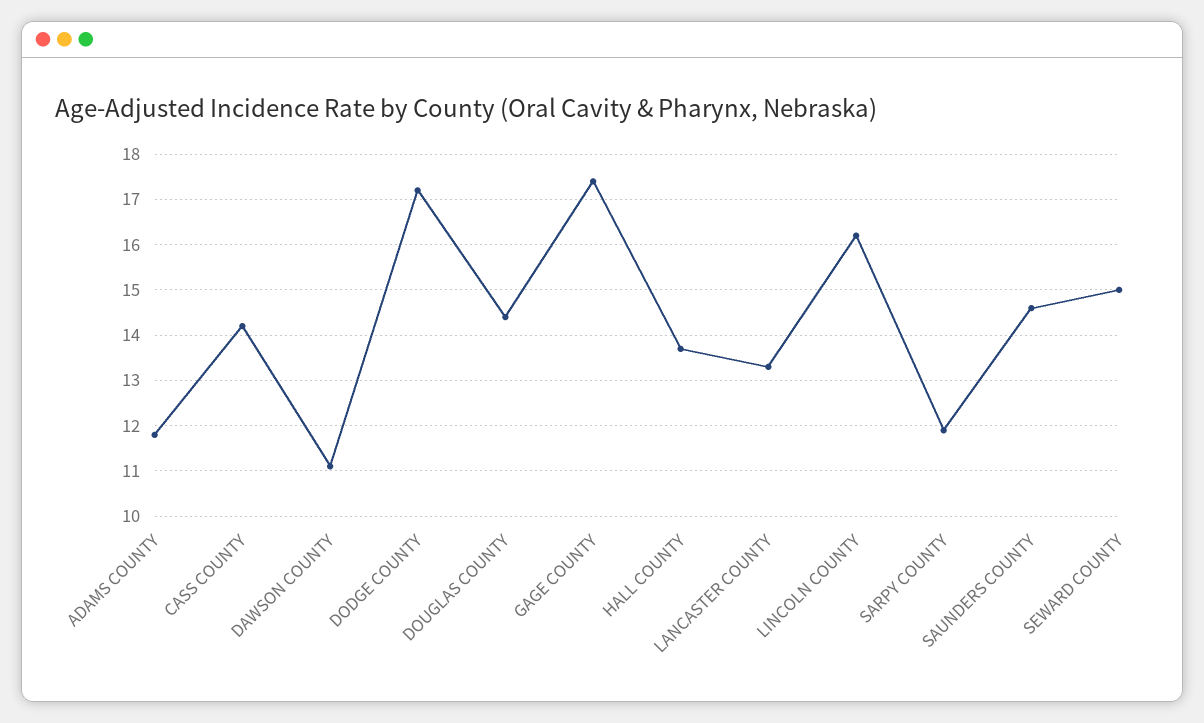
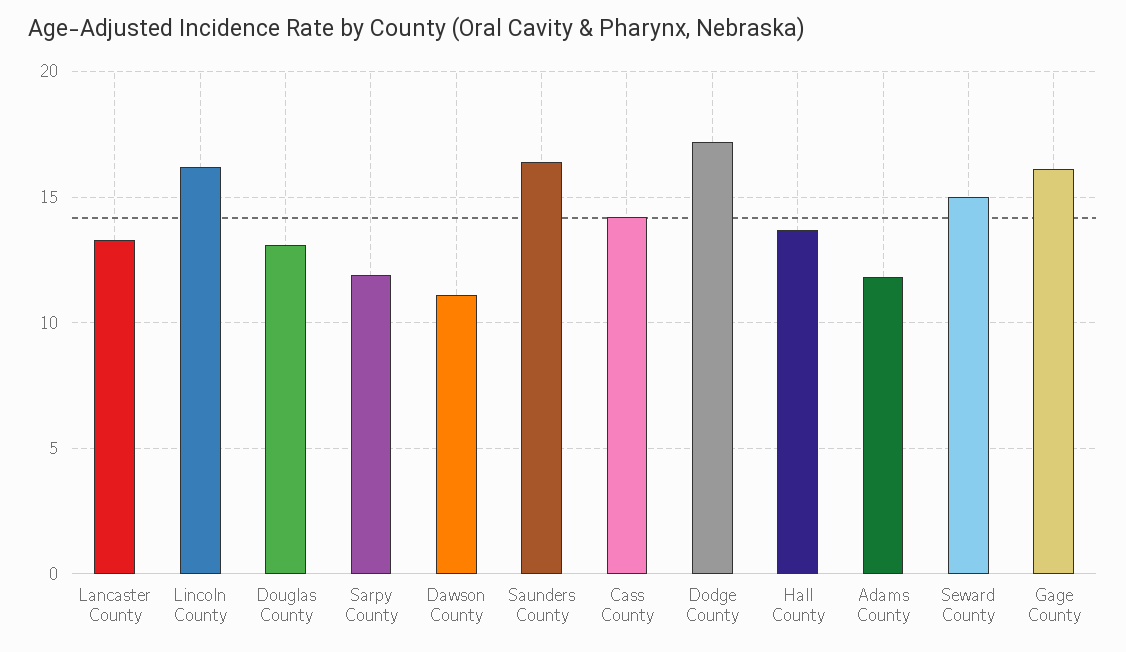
  {
    "ADAMS COUNTY": 12,
    "CASS COUNTY": 14,
    "DAWSON COUNTY": 11,
    "DODGE COUNTY": 17,
-   "DOUGLAS COUNTY": 14.5,
+   "DOUGLAS COUNTY": 13,
-   "GAGE COUNTY": 17.5,
+   "GAGE COUNTY": 16,
    "HALL COUNTY": 13.5,
    "LANCASTER COUNTY": 13.5,
    "LINCOLN COUNTY": 16,
    "SARPY COUNTY": 12,
-   "SAUNDERS COUNTY": 14.5,
+   "SAUNDERS COUNTY": 16.5,
    "SEWARD COUNTY": 15
  }

